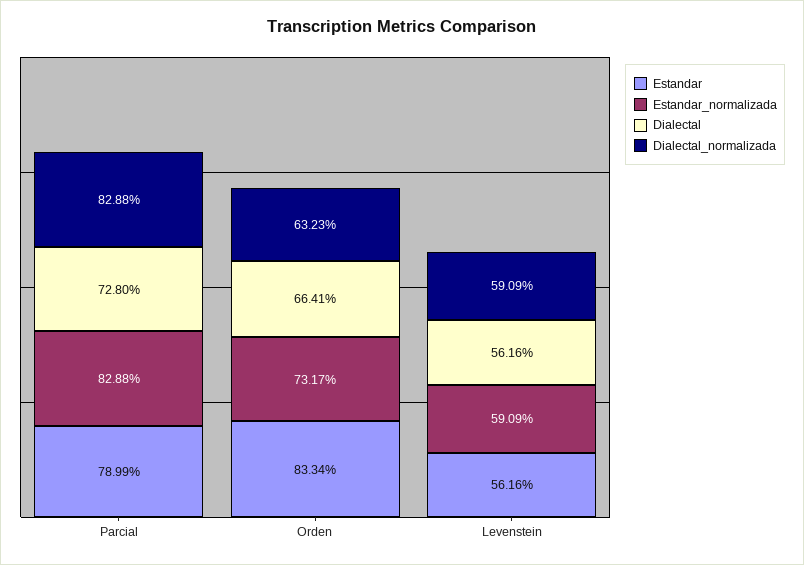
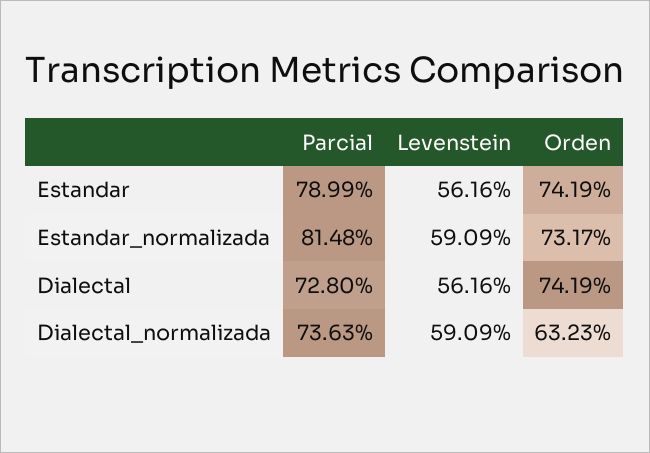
  {
    "Estandar": {
      "Parcial": 78.99,
-     "Orden": 83.34,
+     "Orden": 74.19,
      "Levenstein": 56.16
    },
    "Estandar_normalizada": {
-     "Parcial": 82.88,
+     "Parcial": 81.48,
      "Orden": 73.17,
      "Levenstein": 59.09
    },
    "Dialectal": {
      "Parcial": 72.8,
-     "Orden": 66.41,
+     "Orden": 74.19,
      "Levenstein": 56.16
    },
    "Dialectal_normalizada": {
-     "Parcial": 82.88,
+     "Parcial": 73.63,
      "Orden": 63.23,
      "Levenstein": 59.09
    }
  }

